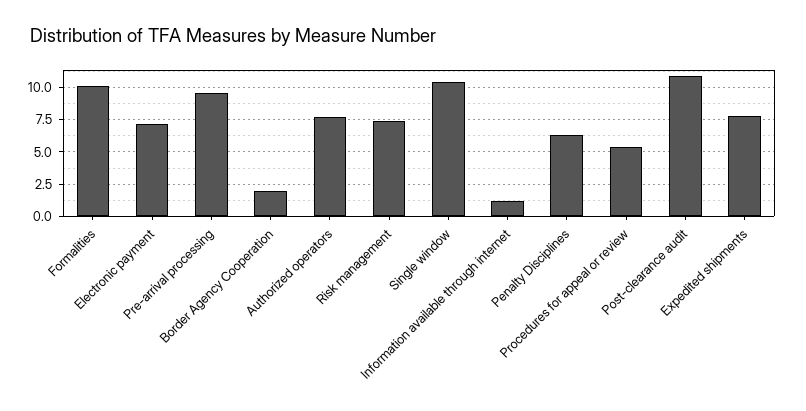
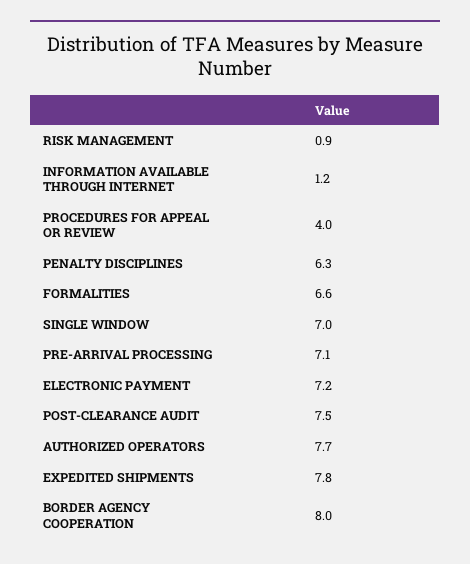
  {
-   "Formalities": 10,
+   "Formalities": 6.6,
    "Electronic payment": 7.2,
-   "Pre-arrival processing": 9.5,
+   "Pre-arrival processing": 7.1,
-   "Border Agency Cooperation": 2,
+   "Border Agency Cooperation": 8,
    "Authorized operators": 7.7,
-   "Risk management": 7.5,
+   "Risk management": 0.9,
-   "Single window": 10.5,
+   "Single window": 7,
    "Information available through internet": 1.2,
    "Penalty Disciplines": 6.3,
-   "Procedures for appeal or review": 5.5,
+   "Procedures for appeal or review": 4,
-   "Post-clearance audit": 11,
+   "Post-clearance audit": 7.5,
    "Expedited shipments": 7.8
  }

